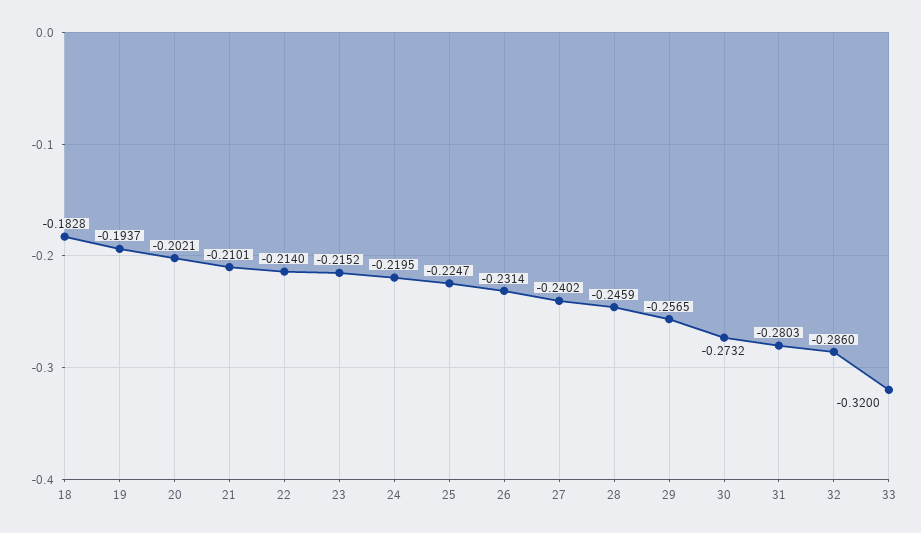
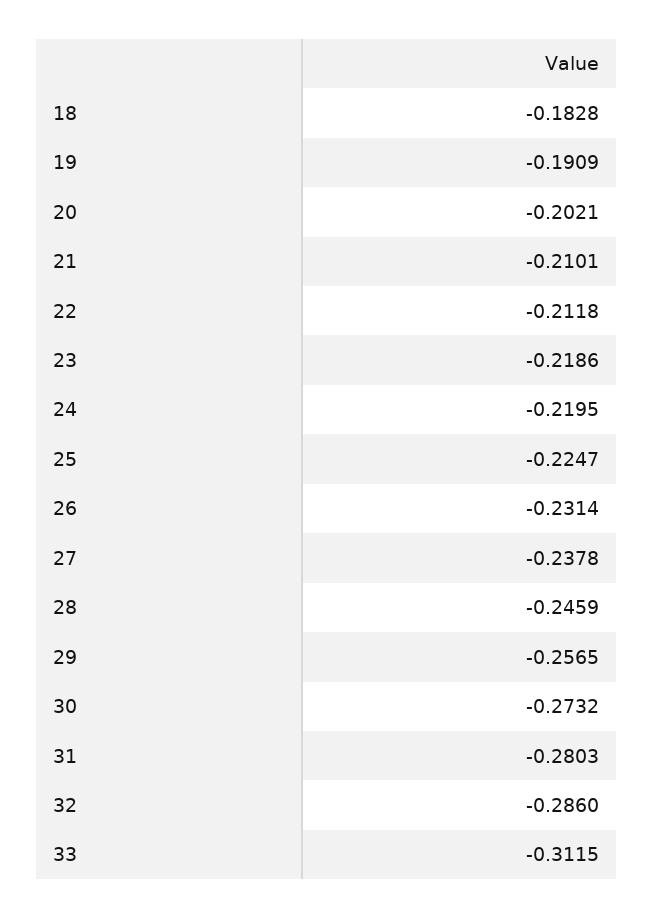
  {
    "18": -0.1828,
-   "19": -0.1937,
+   "19": -0.1909,
    "20": -0.2021,
    "21": -0.2101,
-   "22": -0.214,
+   "22": -0.2118,
-   "23": -0.2152,
+   "23": -0.2186,
    "24": -0.2195,
    "25": -0.2247,
    "26": -0.2314,
-   "27": -0.2402,
+   "27": -0.2378,
    "28": -0.2459,
    "29": -0.2565,
    "30": -0.2732,
    "31": -0.2803,
    "32": -0.286,
-   "33": -0.32
+   "33": -0.3115
  }

